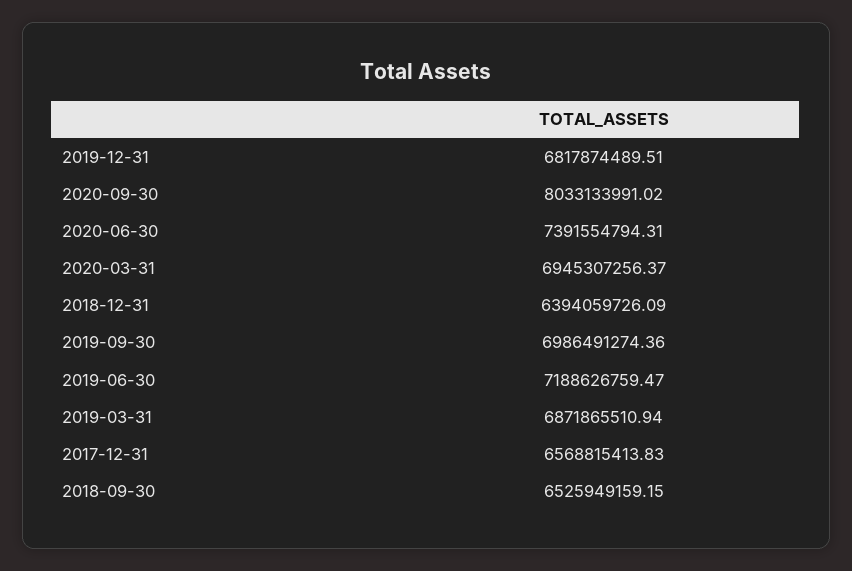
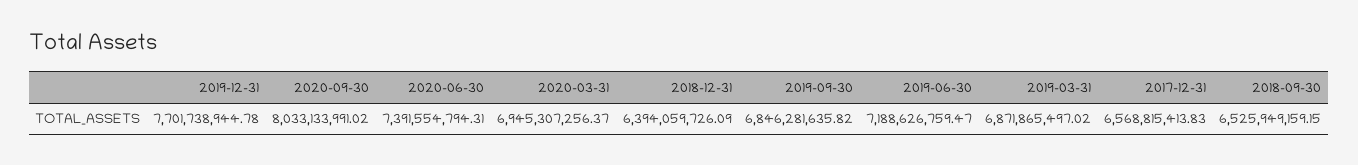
  {
-   "2019-12-31": 6817874489.51,
+   "2019-12-31": 7701738944.78,
    "2020-09-30": 8033133991.02,
    "2020-06-30": 7391554794.31,
    "2020-03-31": 6945307256.37,
    "2018-12-31": 6394059726.09,
-   "2019-09-30": 6986491274.36,
+   "2019-09-30": 6846281635.82,
    "2019-06-30": 7188626759.47,
-   "2019-03-31": 6871865510.94,
+   "2019-03-31": 6871865497.02,
    "2017-12-31": 6568815413.83,
    "2018-09-30": 6525949159.15
  }

